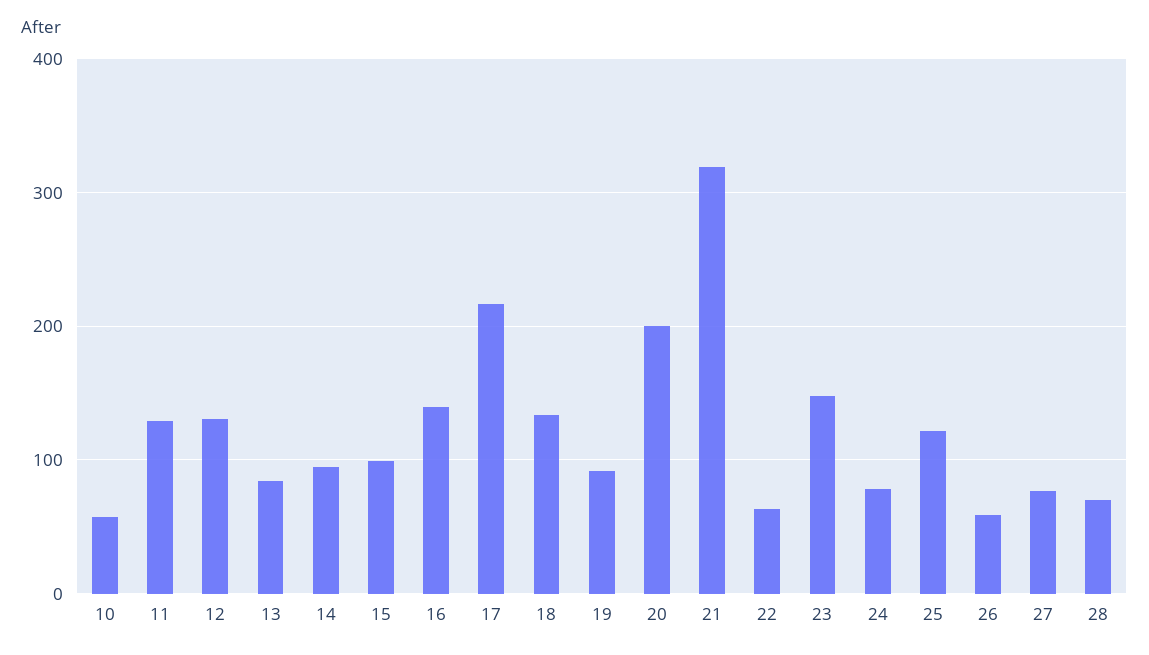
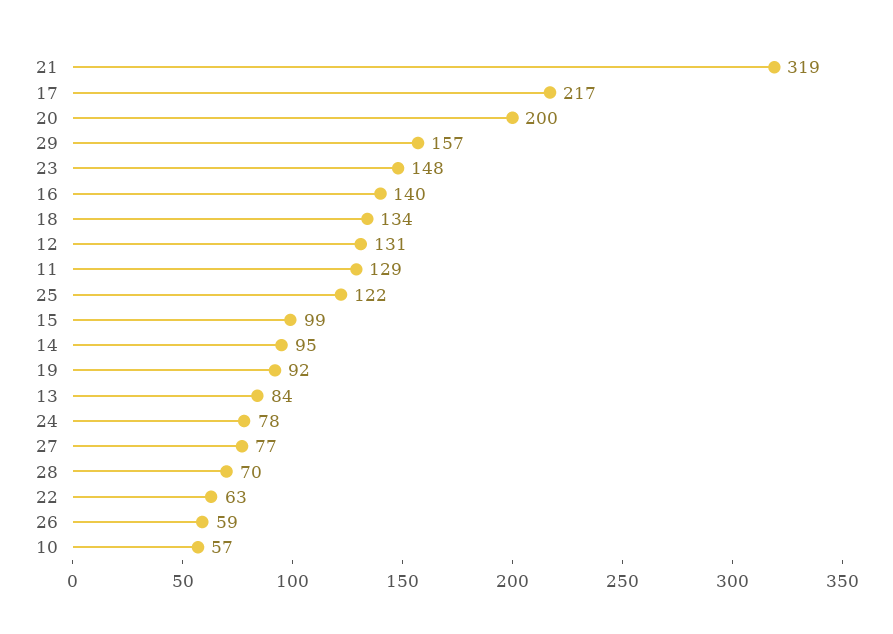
  {
    "10": 57,
    "11": 129,
    "12": 131,
    "13": 84,
    "14": 95,
    "15": 99,
    "16": 140,
    "17": 217,
    "18": 134,
    "19": 92,
    "20": 200,
    "21": 319,
    "22": 63,
    "23": 148,
    "24": 78,
    "25": 122,
    "26": 59,
    "27": 77,
-   "28": 70
+   "28": 70,
+   "29": 157
  }

